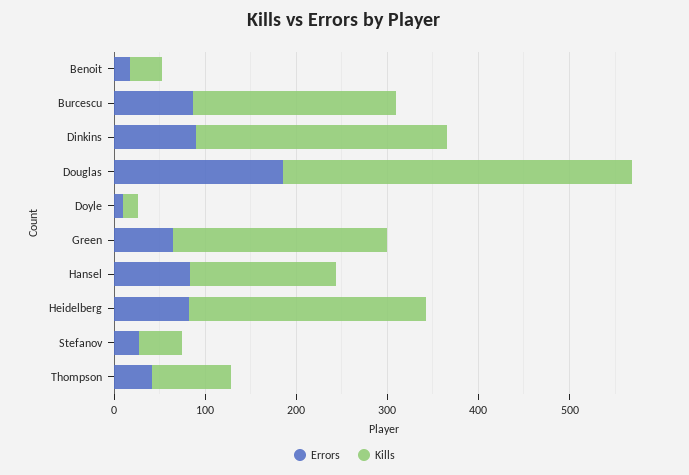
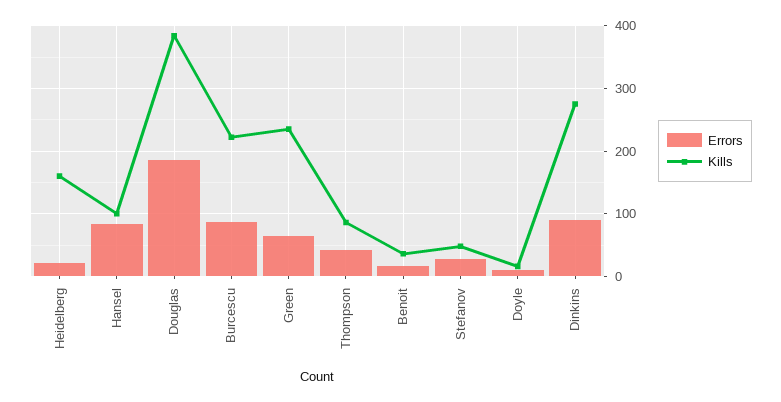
  {
    "Errors": {
      "Benoit": 20,
      "Burcescu": 90,
      "Dinkins": 90,
      "Douglas": 190,
      "Doyle": 10,
      "Green": 70,
      "Hansel": 80,
-     "Heidelberg": 80,
+     "Heidelberg": 20,
      "Stefanov": 30,
      "Thompson": 40
    },
    "Kills": {
      "Benoit": 40,
      "Burcescu": 220,
      "Dinkins": 280,
      "Douglas": 380,
      "Doyle": 20,
      "Green": 240,
-     "Hansel": 160,
+     "Hansel": 100,
-     "Heidelberg": 260,
+     "Heidelberg": 160,
      "Stefanov": 50,
      "Thompson": 90
    }
  }

